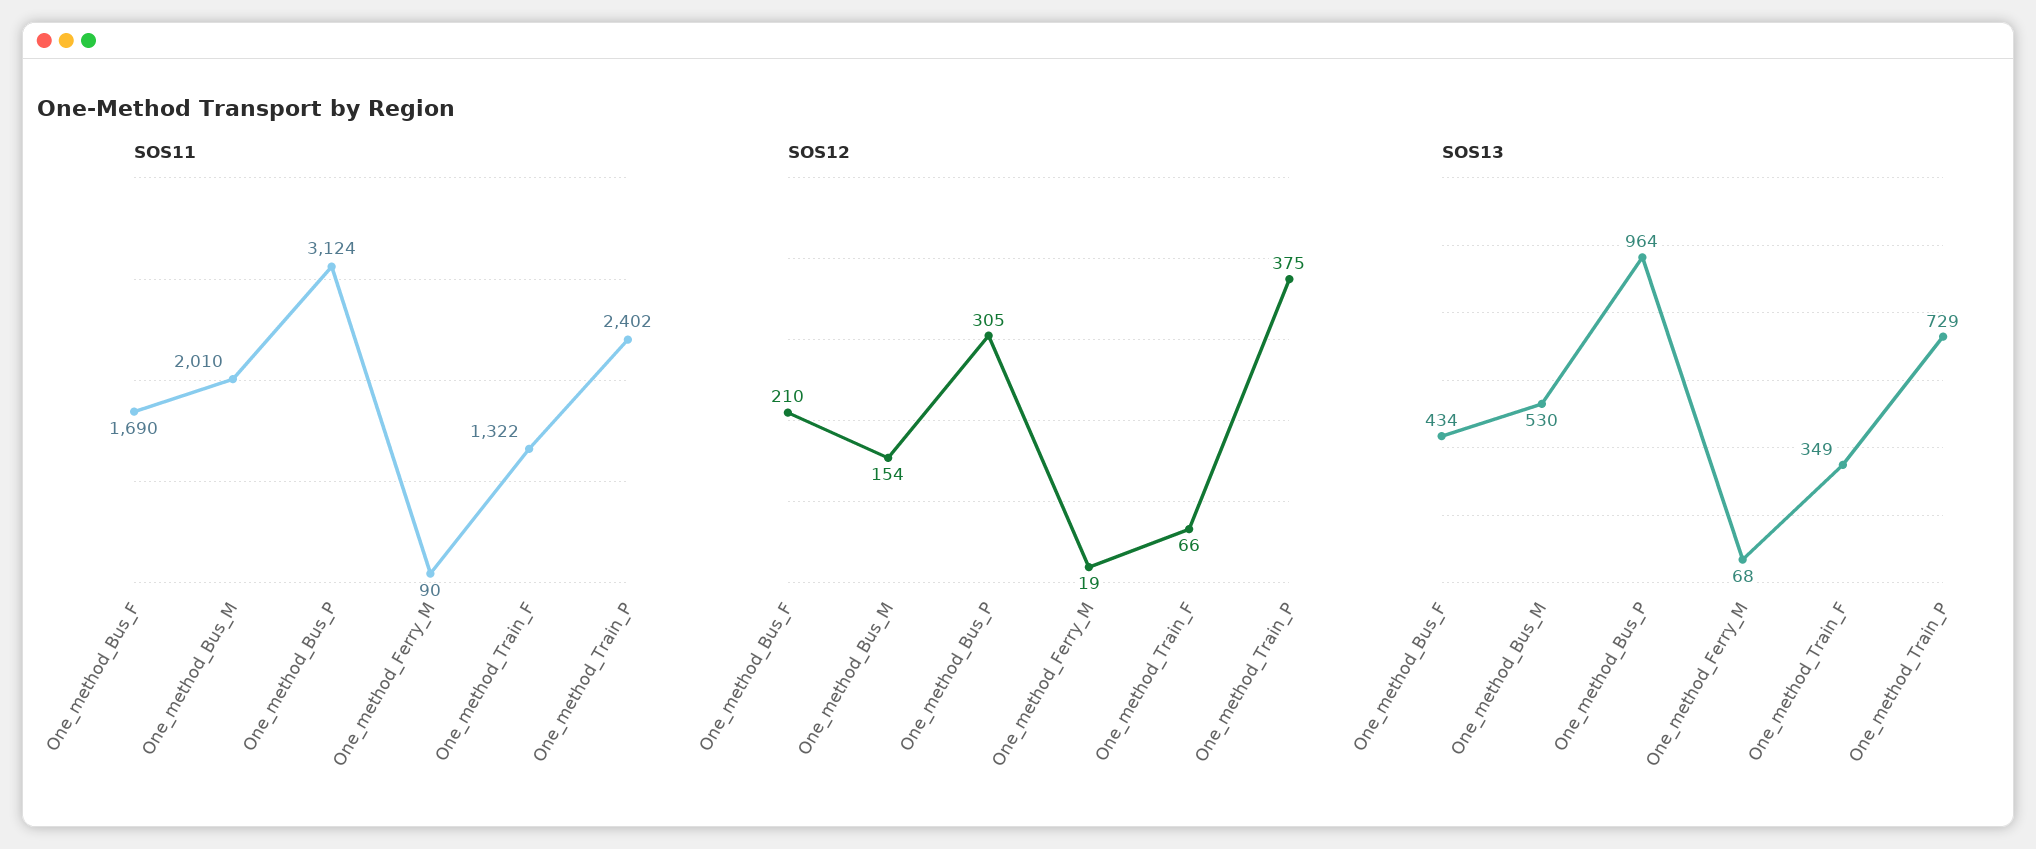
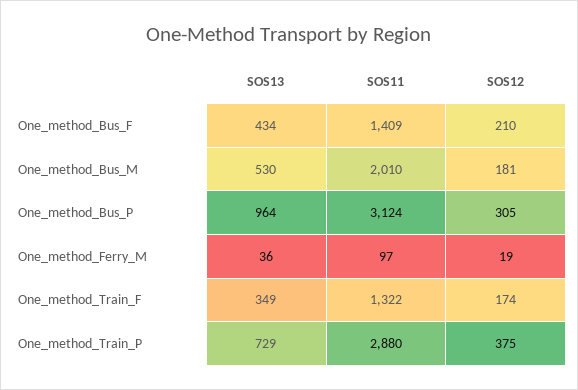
  {
    "SOS11": {
-     "One_method_Bus_F": 1690,
+     "One_method_Bus_F": 1409,
      "One_method_Bus_M": 2010,
      "One_method_Bus_P": 3124,
-     "One_method_Ferry_M": 90,
+     "One_method_Ferry_M": 97,
      "One_method_Train_F": 1322,
-     "One_method_Train_P": 2402
+     "One_method_Train_P": 2880
    },
    "SOS12": {
      "One_method_Bus_F": 210,
-     "One_method_Bus_M": 154,
+     "One_method_Bus_M": 181,
      "One_method_Bus_P": 305,
      "One_method_Ferry_M": 19,
-     "One_method_Train_F": 66,
+     "One_method_Train_F": 174,
      "One_method_Train_P": 375
    },
    "SOS13": {
      "One_method_Bus_F": 434,
      "One_method_Bus_M": 530,
      "One_method_Bus_P": 964,
-     "One_method_Ferry_M": 68,
+     "One_method_Ferry_M": 36,
      "One_method_Train_F": 349,
      "One_method_Train_P": 729
    }
  }

